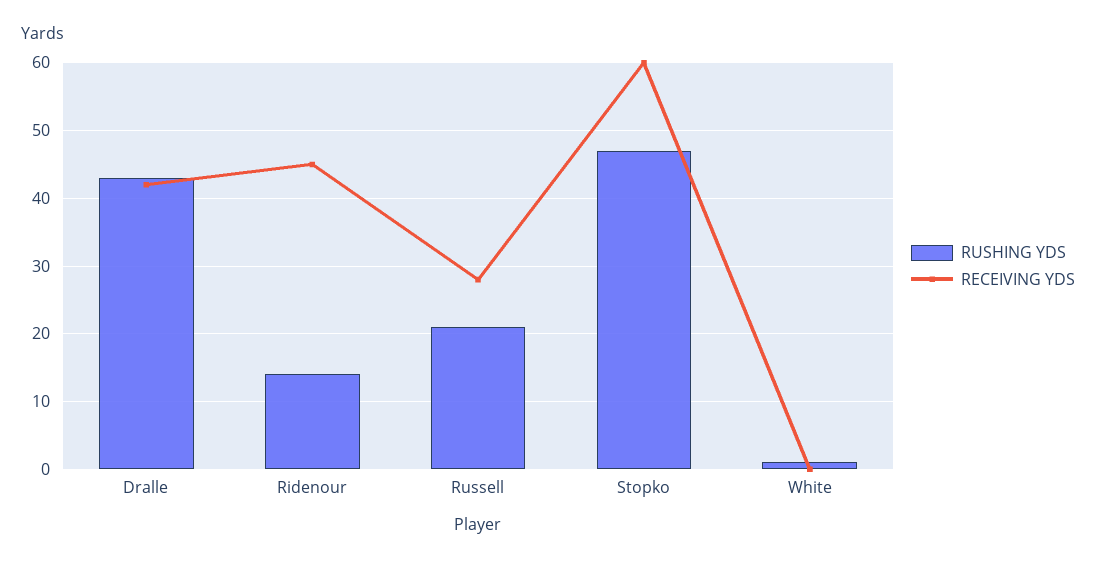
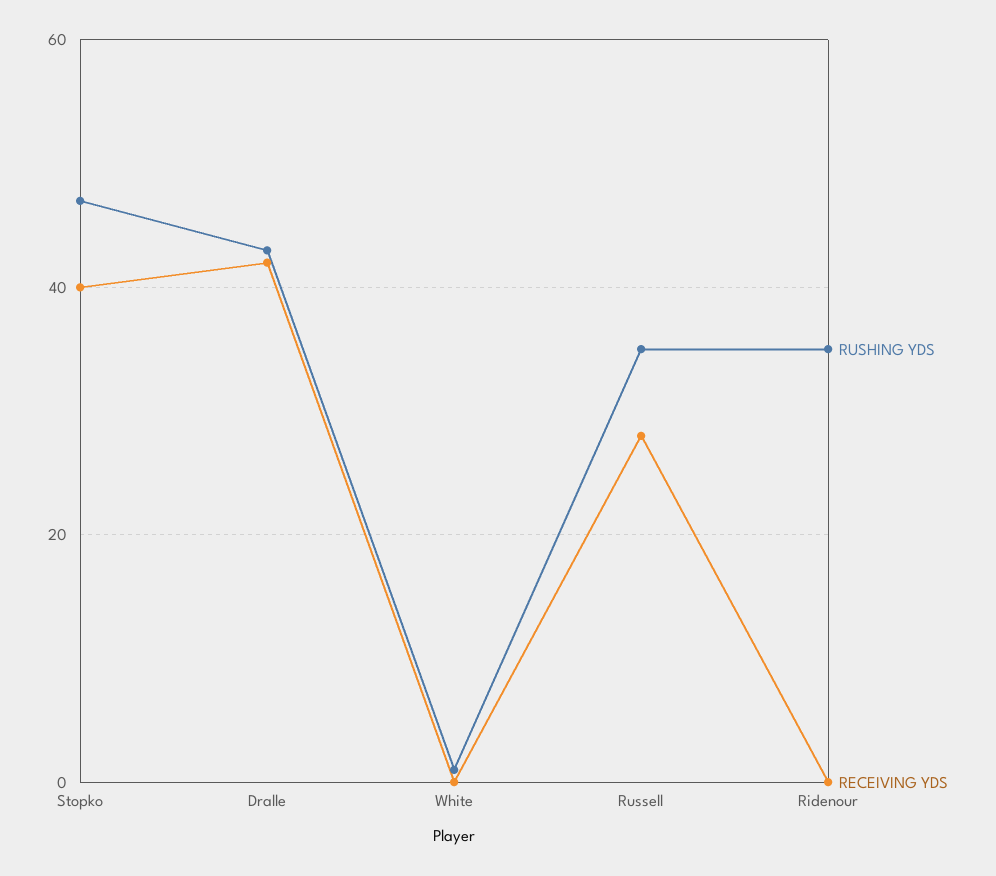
  {
    "RUSHING YDS": {
      "Dralle": 43,
-     "Ridenour": 14,
+     "Ridenour": 35,
-     "Russell": 21,
+     "Russell": 35,
      "Stopko": 47,
      "White": 1
    },
    "RECEIVING YDS": {
      "Dralle": 42,
-     "Ridenour": 45,
+     "Ridenour": 0,
      "Russell": 28,
-     "Stopko": 60,
+     "Stopko": 40,
      "White": 0
    }
  }

